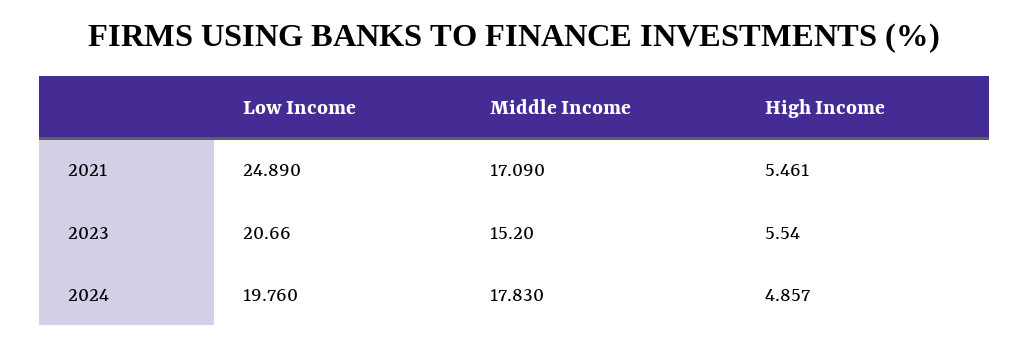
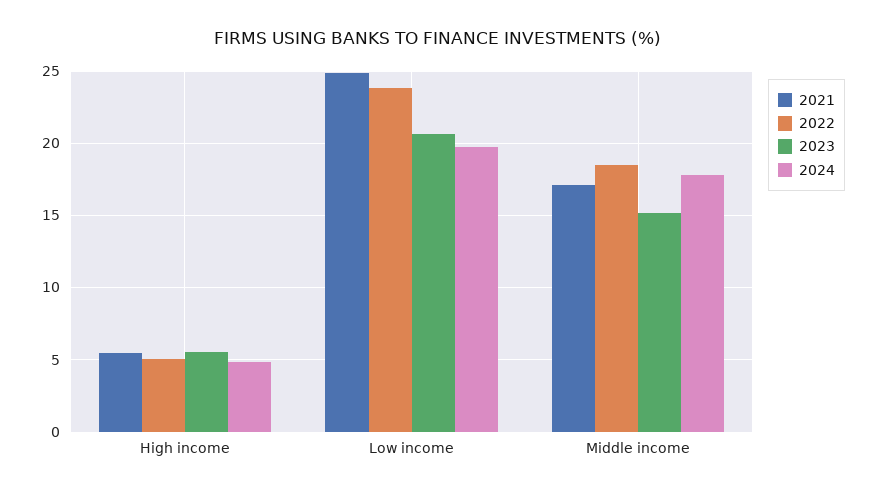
  {
    "2021": {
      "Low Income": 24.89,
      "Middle Income": 17.09,
      "High Income": 5.461
    },
    "2023": {
      "Low Income": 20.66,
      "Middle Income": 15.2,
      "High Income": 5.54
    },
    "2024": {
      "Low Income": 19.76,
      "Middle Income": 17.83,
      "High Income": 4.857
-   }
+   },
+   "2022": {
+     "High Income": 5,
+     "Low Income": 24,
+     "Middle Income": 18.5
+   }
  }

